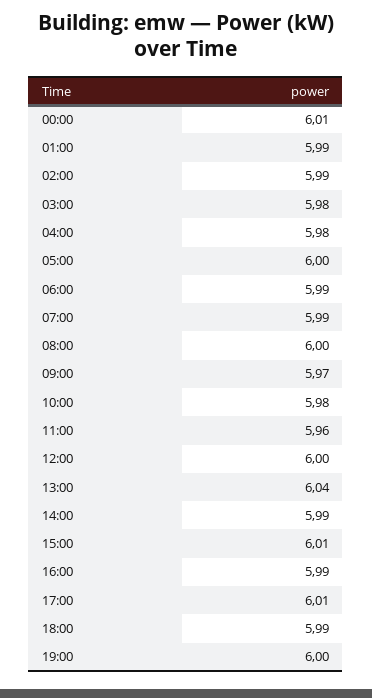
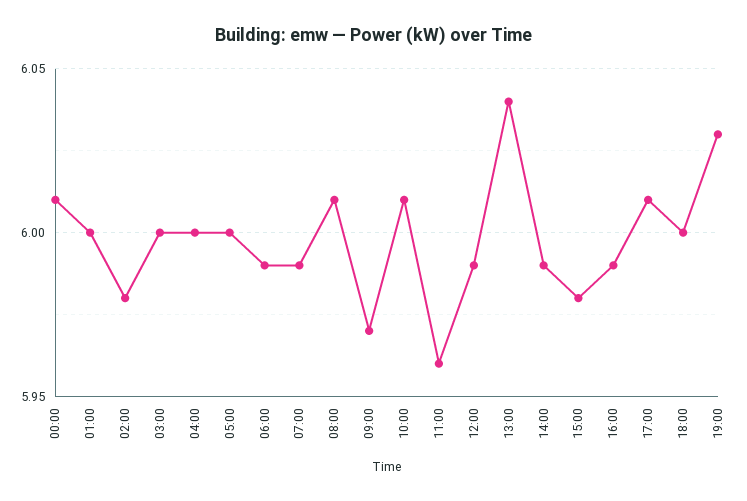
  {
    "00:00": 6.01,
-   "01:00": 5.99,
+   "01:00": 6,
-   "02:00": 5.99,
+   "02:00": 5.98,
-   "03:00": 5.98,
+   "03:00": 6,
-   "04:00": 5.98,
+   "04:00": 6,
    "05:00": 6,
    "06:00": 5.99,
    "07:00": 5.99,
-   "08:00": 6,
+   "08:00": 6.01,
    "09:00": 5.97,
-   "10:00": 5.98,
+   "10:00": 6.01,
    "11:00": 5.96,
-   "12:00": 6,
+   "12:00": 5.99,
    "13:00": 6.04,
    "14:00": 5.99,
-   "15:00": 6.01,
+   "15:00": 5.98,
    "16:00": 5.99,
    "17:00": 6.01,
-   "18:00": 5.99,
+   "18:00": 6,
-   "19:00": 6
+   "19:00": 6.03
  }

